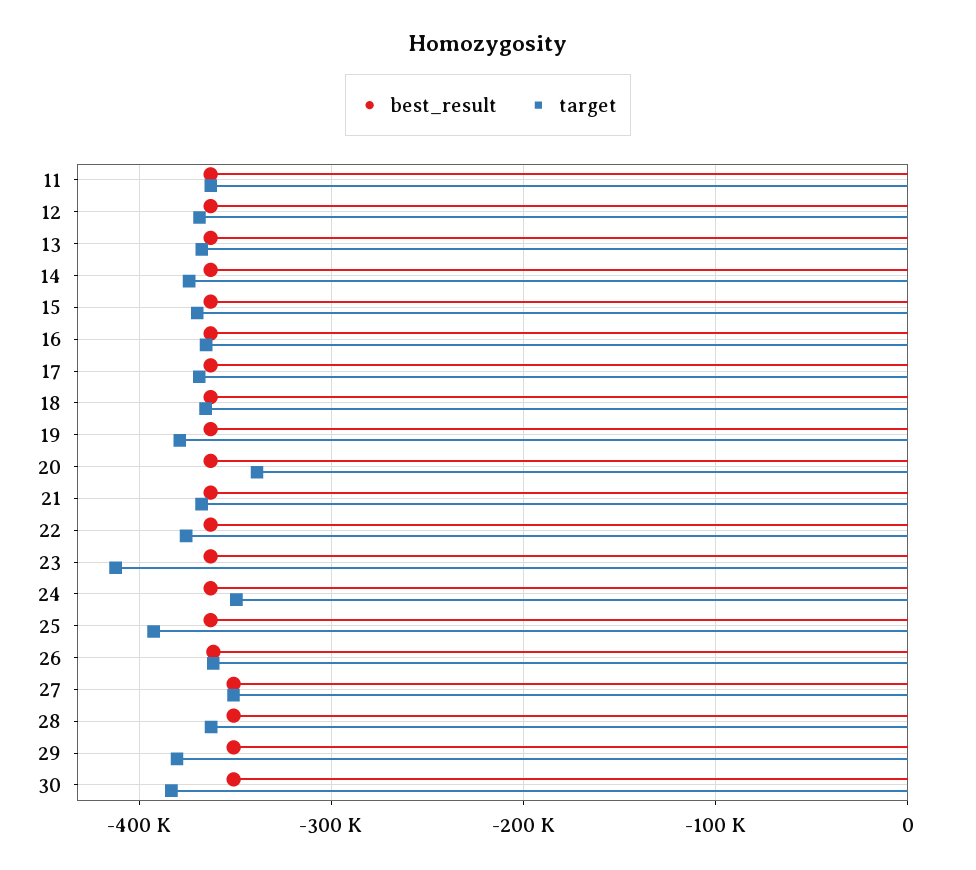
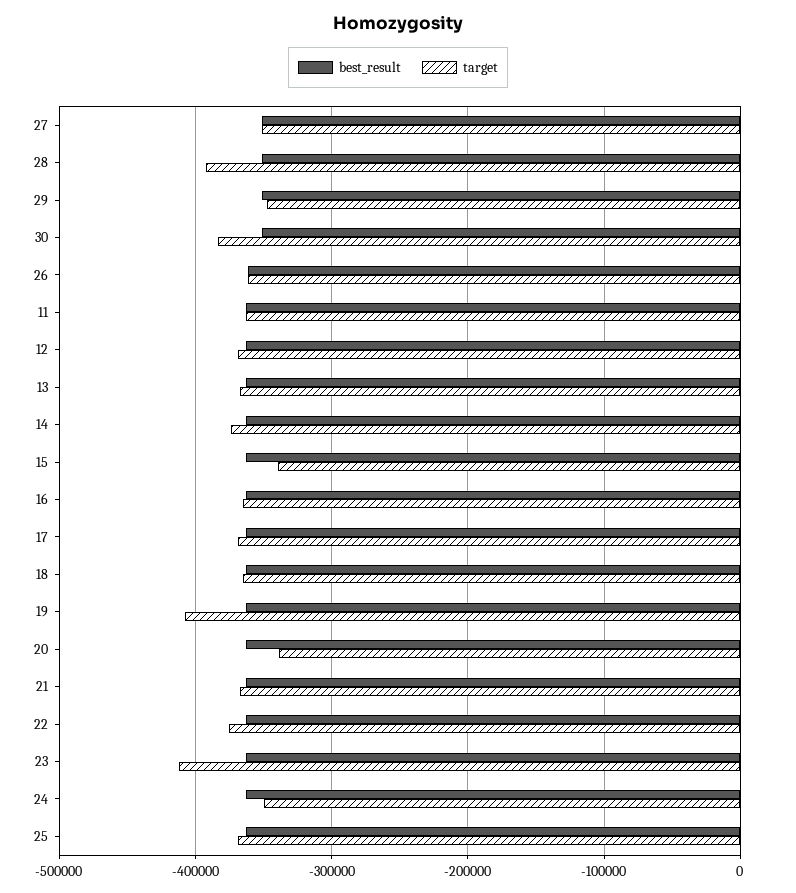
  {
    "best_result": {
      "11": -360000,
      "12": -360000,
      "13": -360000,
      "14": -360000,
      "15": -360000,
      "16": -360000,
      "17": -360000,
      "18": -360000,
      "19": -360000,
      "20": -360000,
      "21": -360000,
      "22": -360000,
      "23": -360000,
      "24": -360000,
      "25": -360000,
      "26": -360000,
      "27": -350000,
      "28": -350000,
      "29": -350000,
      "30": -350000
    },
    "target": {
      "11": -360000,
      "12": -370000,
      "13": -370000,
      "14": -370000,
-     "15": -370000,
+     "15": -340000,
      "16": -370000,
      "17": -370000,
      "18": -370000,
-     "19": -380000,
+     "19": -410000,
      "20": -340000,
      "21": -370000,
      "22": -380000,
      "23": -410000,
      "24": -350000,
-     "25": -390000,
+     "25": -370000,
      "26": -360000,
      "27": -350000,
-     "28": -360000,
+     "28": -390000,
-     "29": -380000,
+     "29": -350000,
      "30": -380000
    }
  }

